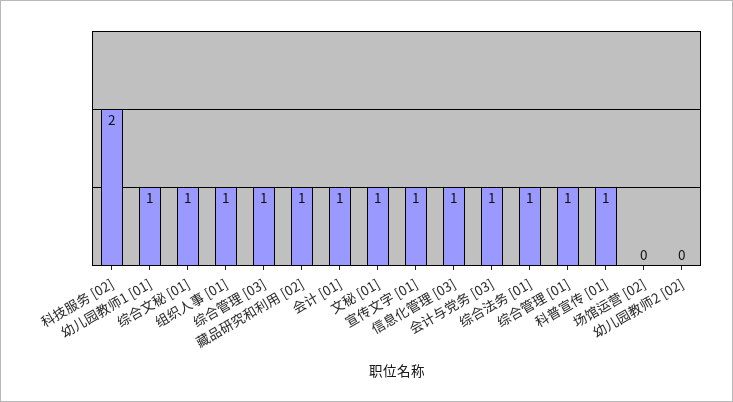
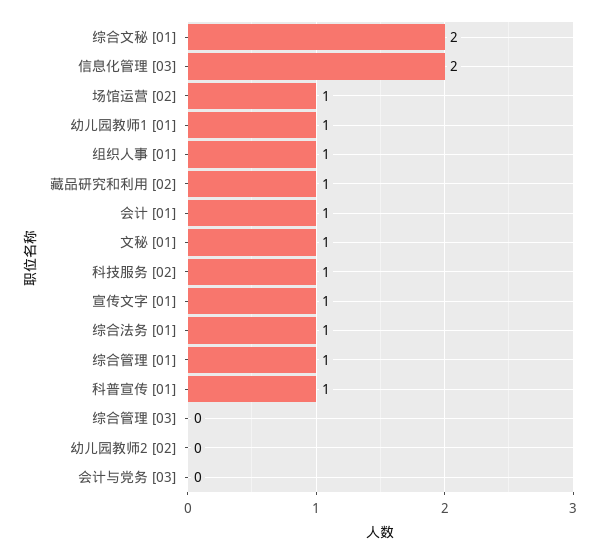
  {
-   "科技服务 [02]": 2,
+   "科技服务 [02]": 1,
    "幼儿园教师1 [01]": 1,
-   "综合文秘 [01]": 1,
+   "综合文秘 [01]": 2,
    "组织人事 [01]": 1,
-   "综合管理 [03]": 1,
+   "综合管理 [03]": 0,
    "藏品研究和利用 [02]": 1,
    "会计 [01]": 1,
    "文秘 [01]": 1,
    "宣传文字 [01]": 1,
-   "信息化管理 [03]": 1,
+   "信息化管理 [03]": 2,
-   "会计与党务 [03]": 1,
+   "会计与党务 [03]": 0,
    "综合法务 [01]": 1,
    "综合管理 [01]": 1,
    "科普宣传 [01]": 1,
-   "场馆运营 [02]": 0,
+   "场馆运营 [02]": 1,
    "幼儿园教师2 [02]": 0
  }

